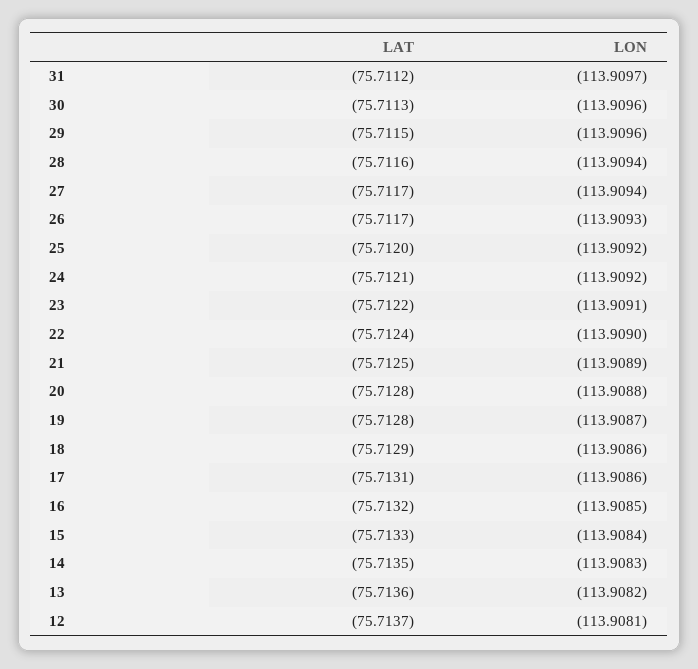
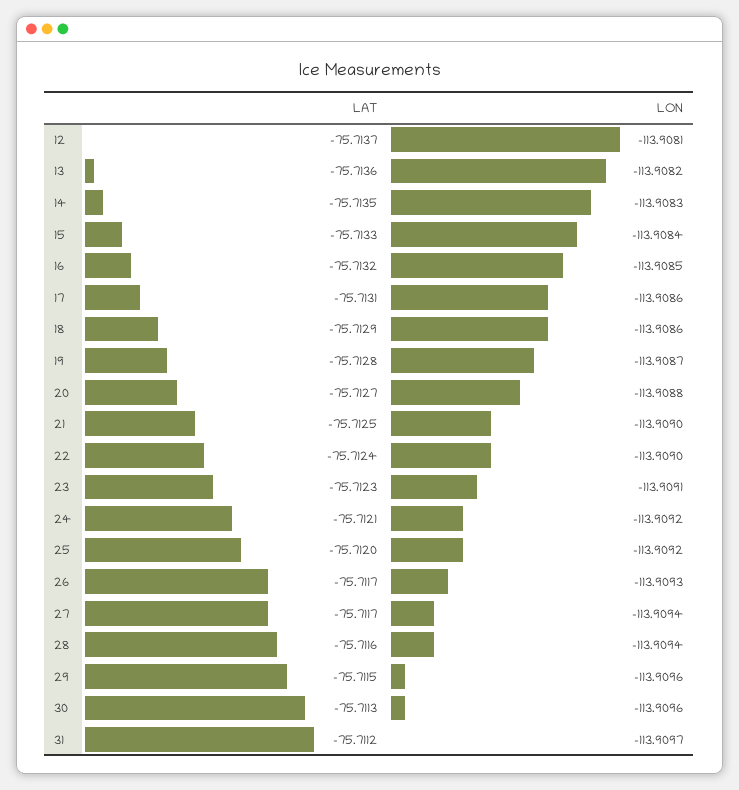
  {
    "LAT": {
      "31": -75.7112,
      "30": -75.7113,
      "29": -75.7115,
      "28": -75.7116,
      "27": -75.7117,
      "26": -75.7117,
      "25": -75.712,
      "24": -75.7121,
-     "23": -75.7122,
+     "23": -75.7123,
      "22": -75.7124,
      "21": -75.7125,
-     "20": -75.7128,
+     "20": -75.7127,
      "19": -75.7128,
      "18": -75.7129,
      "17": -75.7131,
      "16": -75.7132,
      "15": -75.7133,
      "14": -75.7135,
      "13": -75.7136,
      "12": -75.7137
    },
    "LON": {
      "31": -113.9097,
      "30": -113.9096,
      "29": -113.9096,
      "28": -113.9094,
      "27": -113.9094,
      "26": -113.9093,
      "25": -113.9092,
      "24": -113.9092,
      "23": -113.9091,
      "22": -113.909,
-     "21": -113.9089,
+     "21": -113.909,
      "20": -113.9088,
      "19": -113.9087,
      "18": -113.9086,
      "17": -113.9086,
      "16": -113.9085,
      "15": -113.9084,
      "14": -113.9083,
      "13": -113.9082,
      "12": -113.9081
    }
  }

